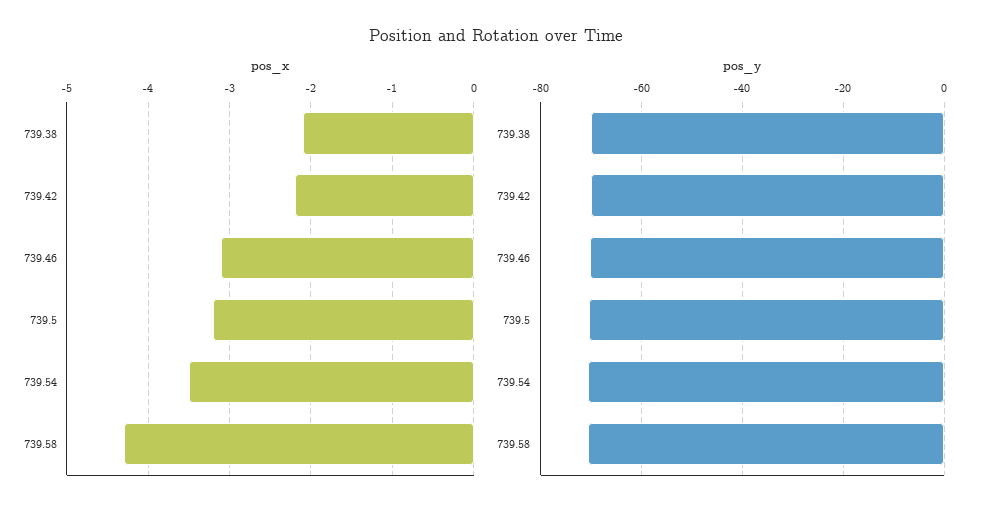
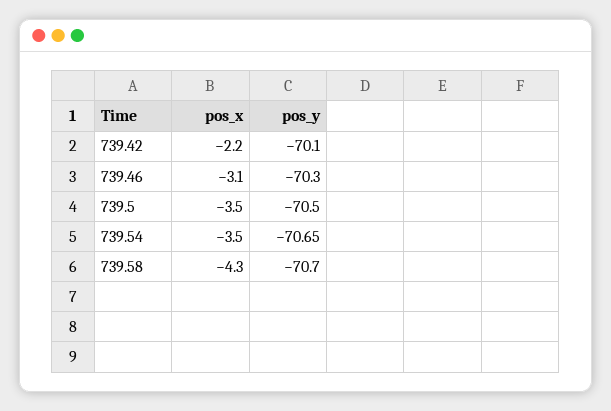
  {
    "pos_x": {
-     "739.38": -2.1,
      "739.42": -2.2,
      "739.46": -3.1,
-     "739.5": -3.2,
+     "739.5": -3.5,
      "739.54": -3.5,
      "739.58": -4.3
    },
    "pos_y": {
-     "739.38": -70,
      "739.42": -70.1,
      "739.46": -70.3,
      "739.5": -70.5,
      "739.54": -70.65,
      "739.58": -70.7
    }
  }

